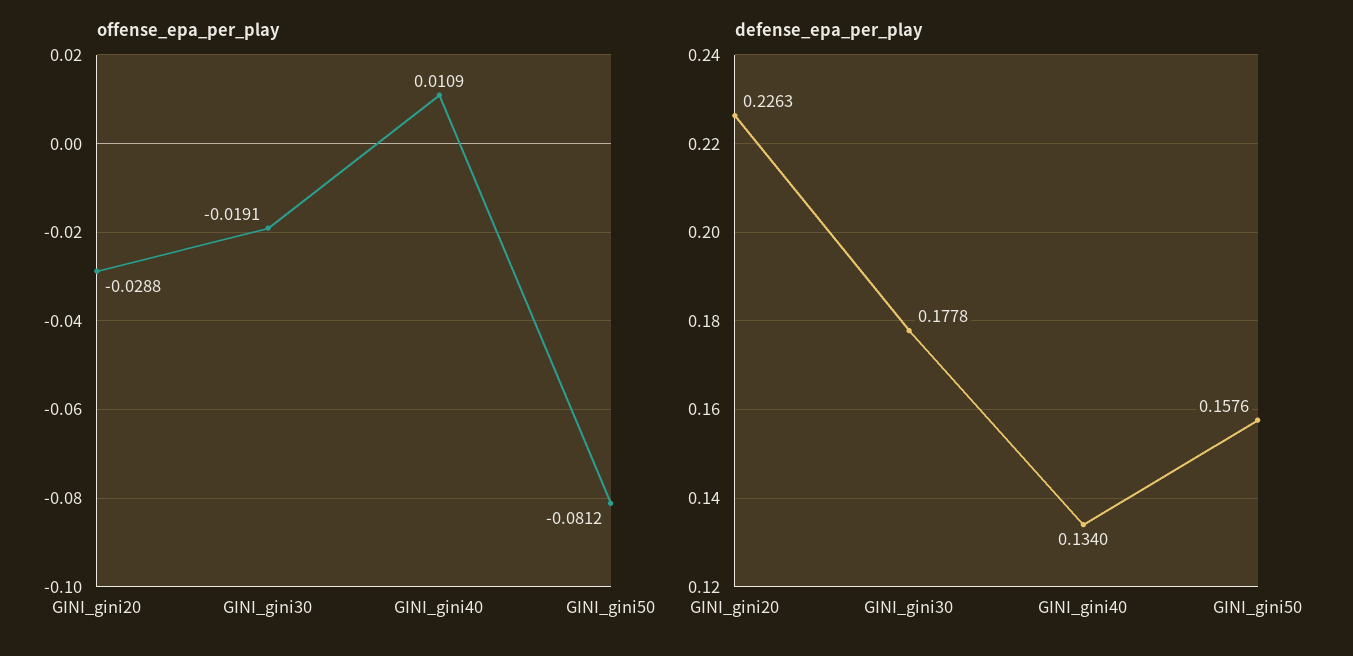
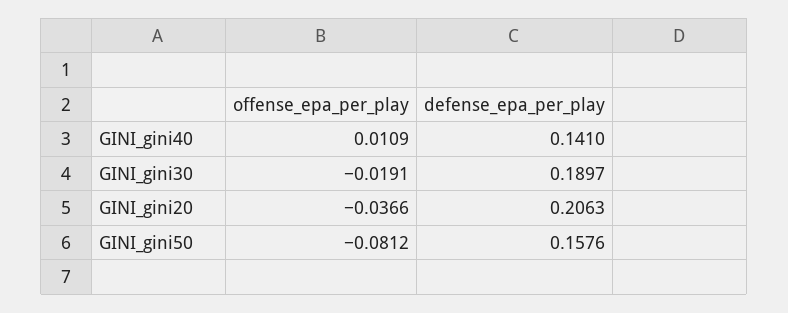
  {
    "offense_epa_per_play": {
-     "GINI_gini20": -0.0288,
+     "GINI_gini20": -0.0366,
      "GINI_gini30": -0.0191,
      "GINI_gini40": 0.0109,
      "GINI_gini50": -0.0812
    },
    "defense_epa_per_play": {
-     "GINI_gini20": 0.2263,
+     "GINI_gini20": 0.2063,
-     "GINI_gini30": 0.1778,
+     "GINI_gini30": 0.1897,
-     "GINI_gini40": 0.134,
+     "GINI_gini40": 0.141,
      "GINI_gini50": 0.1576
    }
  }

